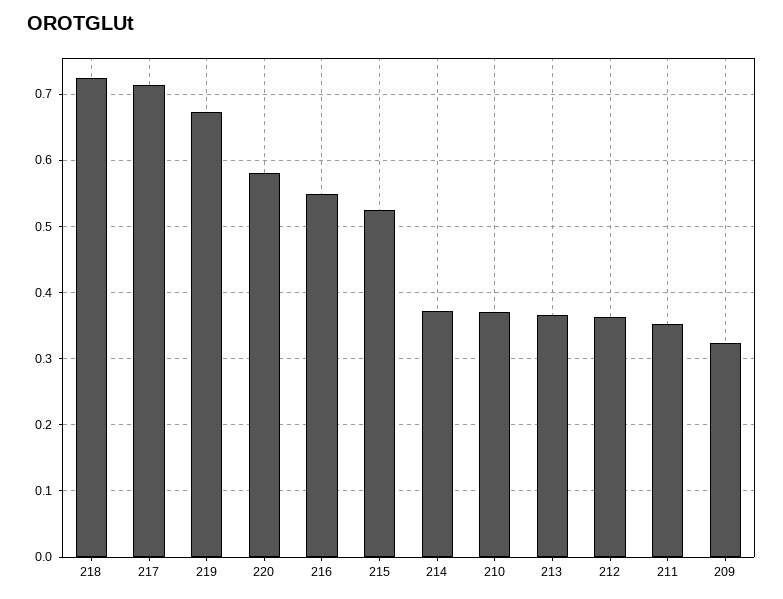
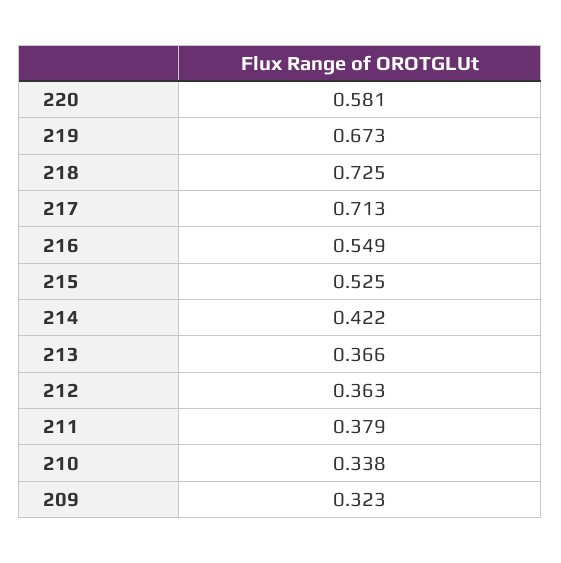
  {
    "218": 0.725,
    "217": 0.713,
    "219": 0.673,
    "220": 0.581,
    "216": 0.549,
    "215": 0.525,
-   "214": 0.37,
+   "214": 0.422,
-   "210": 0.37,
+   "210": 0.338,
    "213": 0.366,
    "212": 0.363,
-   "211": 0.35,
+   "211": 0.379,
    "209": 0.323
  }

